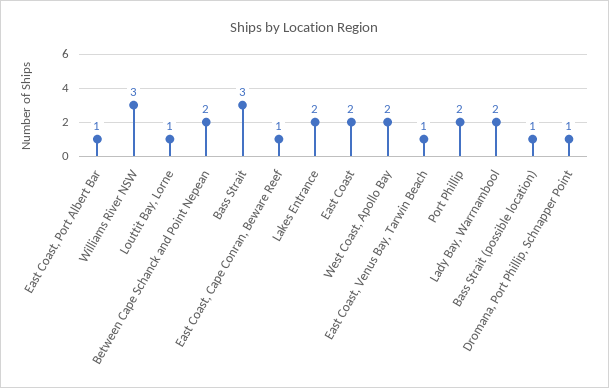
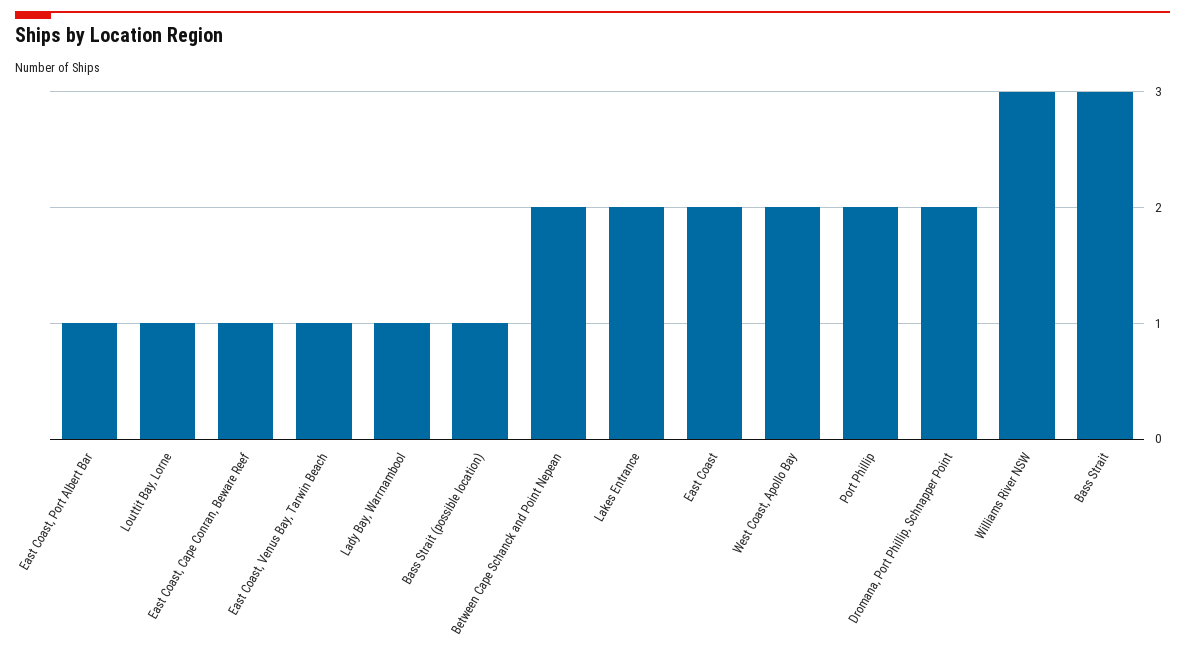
  {
    "East Coast, Port Albert Bar": 1,
    "Williams River NSW": 3,
    "Louttit Bay, Lorne": 1,
    "Between Cape Schanck and Point Nepean": 2,
    "Bass Strait": 3,
    "East Coast, Cape Conran, Beware Reef": 1,
    "Lakes Entrance": 2,
    "East Coast": 2,
    "West Coast, Apollo Bay": 2,
    "East Coast, Venus Bay, Tarwin Beach": 1,
    "Port Phillip": 2,
-   "Lady Bay, Warrnambool": 2,
+   "Lady Bay, Warrnambool": 1,
    "Bass Strait (possible location)": 1,
-   "Dromana, Port Phillip, Schnapper Point": 1
+   "Dromana, Port Phillip, Schnapper Point": 2
  }

